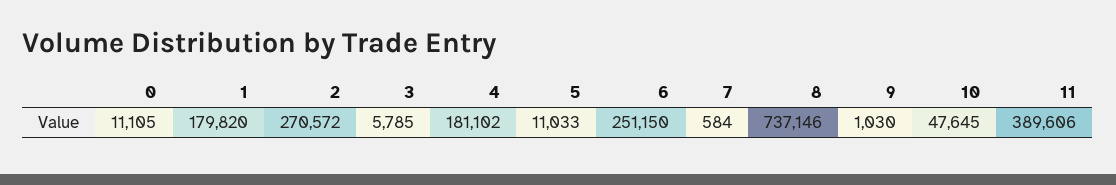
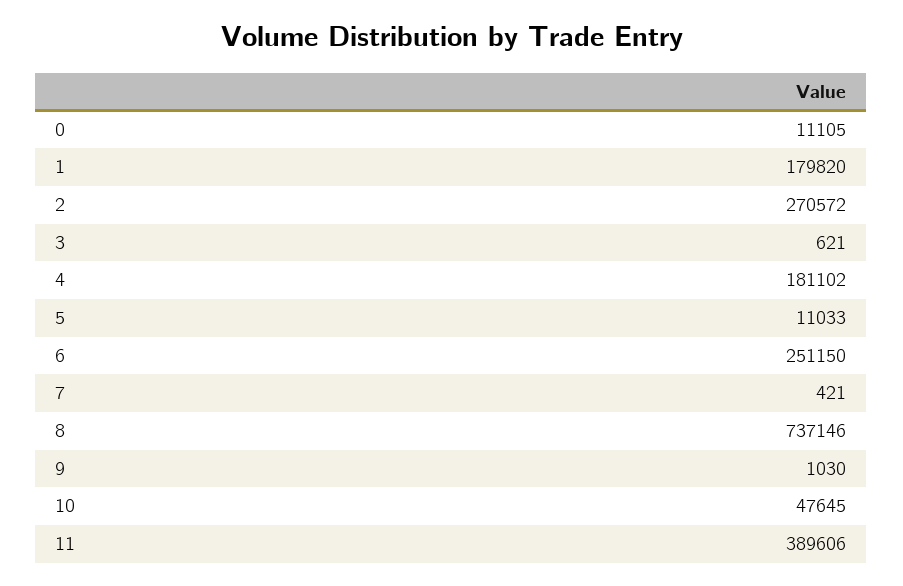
  {
    "0": 11105,
    "1": 179820,
    "2": 270572,
-   "3": 5785,
+   "3": 621,
    "4": 181102,
    "5": 11033,
    "6": 251150,
-   "7": 584,
+   "7": 421,
    "8": 737146,
    "9": 1030,
    "10": 47645,
    "11": 389606
  }

